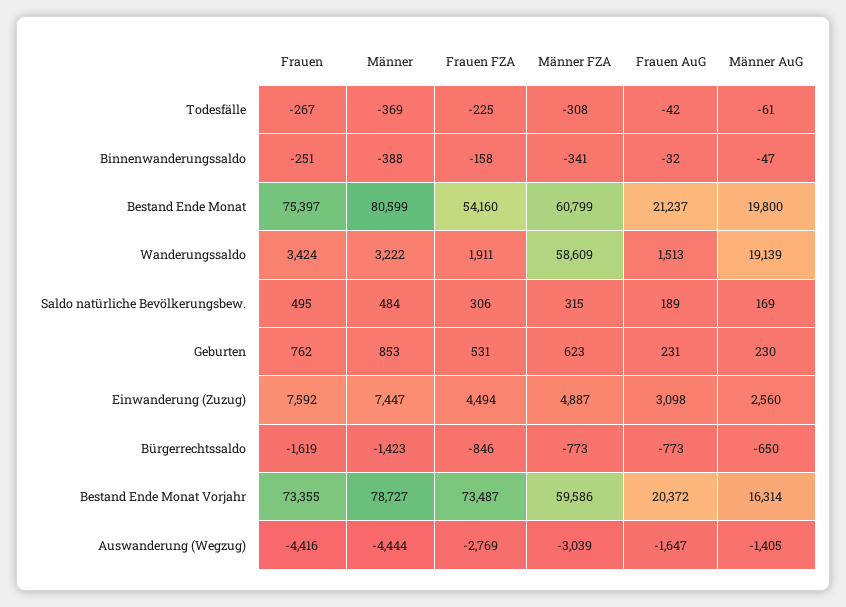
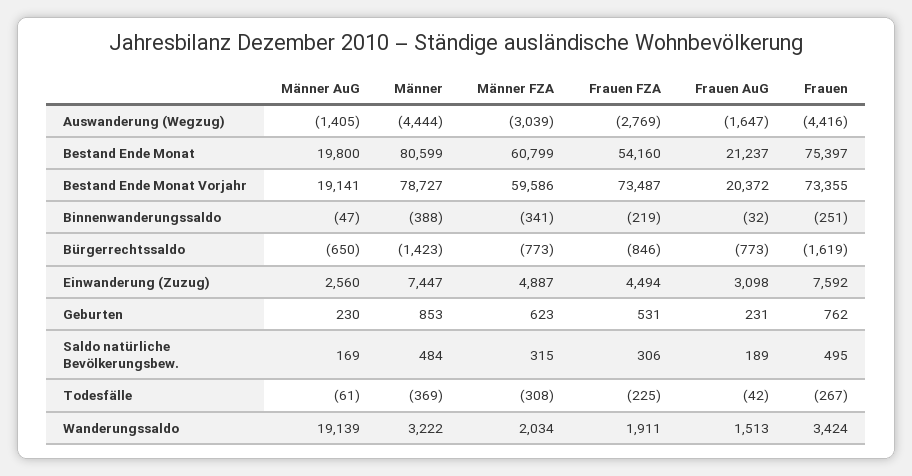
  {
    "Frauen": {
      "Todesfälle": -267,
      "Binnenwanderungssaldo": -251,
      "Bestand Ende Monat": 75397,
      "Wanderungssaldo": 3424,
      "Saldo natürliche Bevölkerungsbew.": 495,
      "Geburten": 762,
      "Einwanderung (Zuzug)": 7592,
      "Bürgerrechtssaldo": -1619,
      "Bestand Ende Monat Vorjahr": 73355,
      "Auswanderung (Wegzug)": -4416
    },
    "Männer": {
      "Todesfälle": -369,
      "Binnenwanderungssaldo": -388,
      "Bestand Ende Monat": 80599,
      "Wanderungssaldo": 3222,
      "Saldo natürliche Bevölkerungsbew.": 484,
      "Geburten": 853,
      "Einwanderung (Zuzug)": 7447,
      "Bürgerrechtssaldo": -1423,
      "Bestand Ende Monat Vorjahr": 78727,
      "Auswanderung (Wegzug)": -4444
    },
    "Frauen FZA": {
      "Todesfälle": -225,
-     "Binnenwanderungssaldo": -158,
+     "Binnenwanderungssaldo": -219,
      "Bestand Ende Monat": 54160,
      "Wanderungssaldo": 1911,
      "Saldo natürliche Bevölkerungsbew.": 306,
      "Geburten": 531,
      "Einwanderung (Zuzug)": 4494,
      "Bürgerrechtssaldo": -846,
      "Bestand Ende Monat Vorjahr": 73487,
      "Auswanderung (Wegzug)": -2769
    },
    "Männer FZA": {
      "Todesfälle": -308,
      "Binnenwanderungssaldo": -341,
      "Bestand Ende Monat": 60799,
-     "Wanderungssaldo": 58609,
+     "Wanderungssaldo": 2034,
      "Saldo natürliche Bevölkerungsbew.": 315,
      "Geburten": 623,
      "Einwanderung (Zuzug)": 4887,
      "Bürgerrechtssaldo": -773,
      "Bestand Ende Monat Vorjahr": 59586,
      "Auswanderung (Wegzug)": -3039
    },
    "Frauen AuG": {
      "Todesfälle": -42,
      "Binnenwanderungssaldo": -32,
      "Bestand Ende Monat": 21237,
      "Wanderungssaldo": 1513,
      "Saldo natürliche Bevölkerungsbew.": 189,
      "Geburten": 231,
      "Einwanderung (Zuzug)": 3098,
      "Bürgerrechtssaldo": -773,
      "Bestand Ende Monat Vorjahr": 20372,
      "Auswanderung (Wegzug)": -1647
    },
    "Männer AuG": {
      "Todesfälle": -61,
      "Binnenwanderungssaldo": -47,
      "Bestand Ende Monat": 19800,
      "Wanderungssaldo": 19139,
      "Saldo natürliche Bevölkerungsbew.": 169,
      "Geburten": 230,
      "Einwanderung (Zuzug)": 2560,
      "Bürgerrechtssaldo": -650,
-     "Bestand Ende Monat Vorjahr": 16314,
+     "Bestand Ende Monat Vorjahr": 19141,
      "Auswanderung (Wegzug)": -1405
    }
  }

